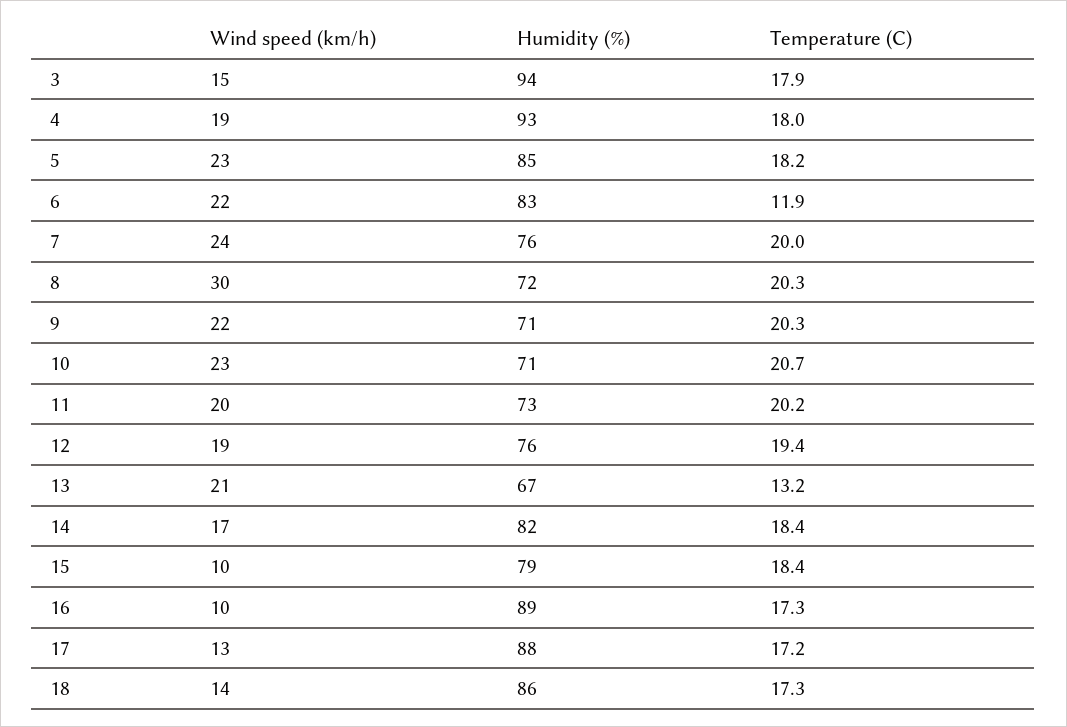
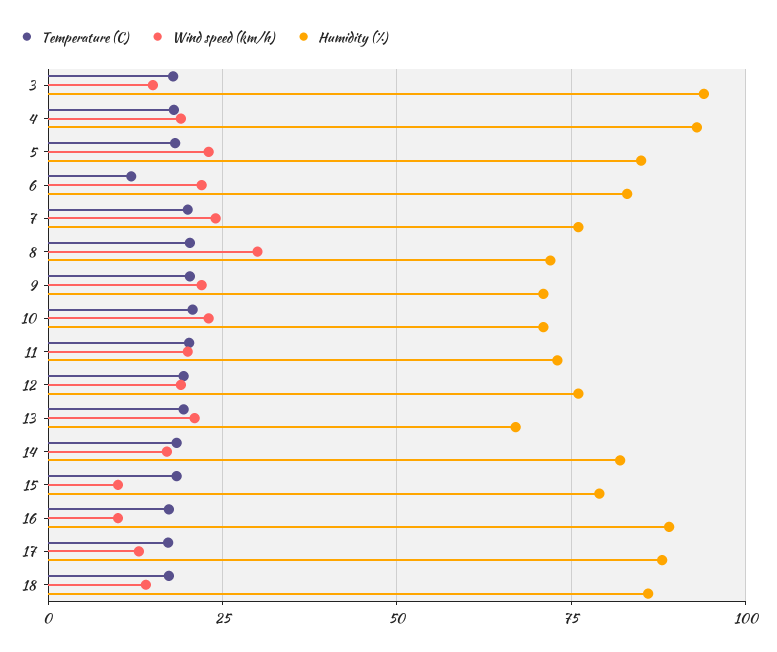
  {
    "Wind speed (km/h)": {
      "3": 15,
      "4": 19,
      "5": 23,
      "6": 22,
      "7": 24,
      "8": 30,
      "9": 22,
      "10": 23,
      "11": 20,
      "12": 19,
      "13": 21,
      "14": 17,
      "15": 10,
      "16": 10,
      "17": 13,
      "18": 14
    },
    "Humidity (%)": {
      "3": 94,
      "4": 93,
      "5": 85,
      "6": 83,
      "7": 76,
      "8": 72,
      "9": 71,
      "10": 71,
      "11": 73,
      "12": 76,
      "13": 67,
      "14": 82,
      "15": 79,
      "16": 89,
      "17": 88,
      "18": 86
    },
    "Temperature (C)": {
      "3": 17.9,
      "4": 18,
      "5": 18.2,
      "6": 11.9,
      "7": 20,
      "8": 20.3,
      "9": 20.3,
      "10": 20.7,
      "11": 20.2,
      "12": 19.4,
-     "13": 13.2,
+     "13": 20,
      "14": 18.4,
      "15": 18.4,
      "16": 17.3,
      "17": 17.2,
      "18": 17.3
    }
  }

